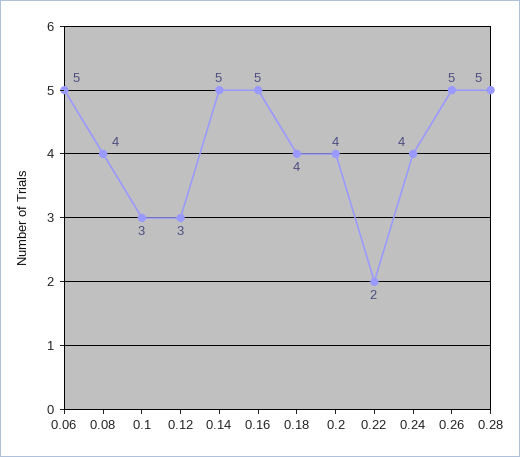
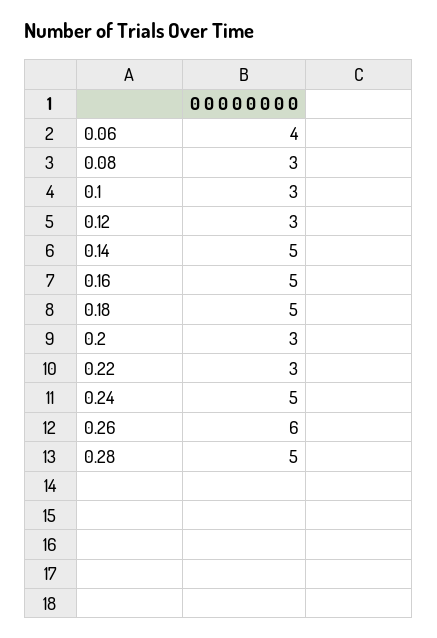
  {
-   "0.06": 5,
+   "0.06": 4,
-   "0.08": 4,
+   "0.08": 3,
    "0.1": 3,
    "0.12": 3,
    "0.14": 5,
    "0.16": 5,
-   "0.18": 4,
+   "0.18": 5,
-   "0.2": 4,
+   "0.2": 3,
-   "0.22": 2,
+   "0.22": 3,
-   "0.24": 4,
+   "0.24": 5,
-   "0.26": 5,
+   "0.26": 6,
    "0.28": 5
  }

